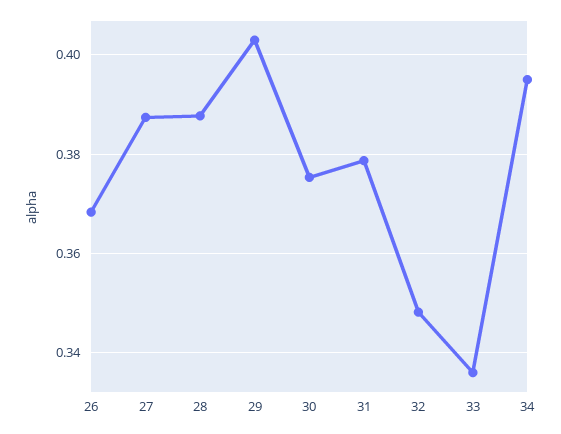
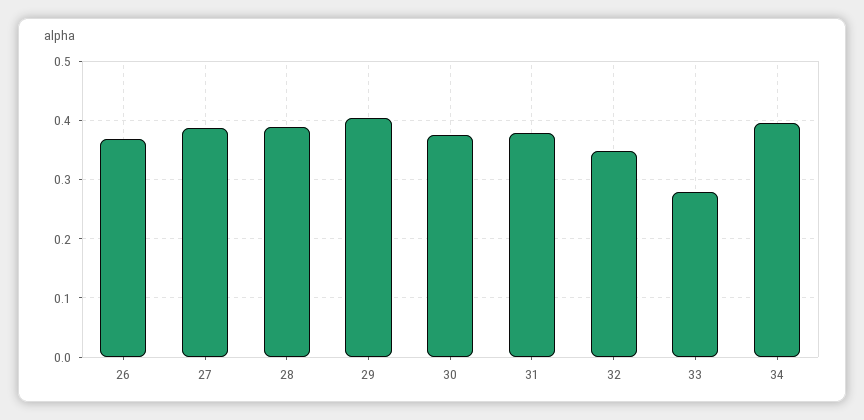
  {
    "26": 0.368,
    "27": 0.388,
    "28": 0.388,
    "29": 0.404,
    "30": 0.376,
    "31": 0.378,
    "32": 0.348,
-   "33": 0.336,
+   "33": 0.28,
    "34": 0.396
  }

